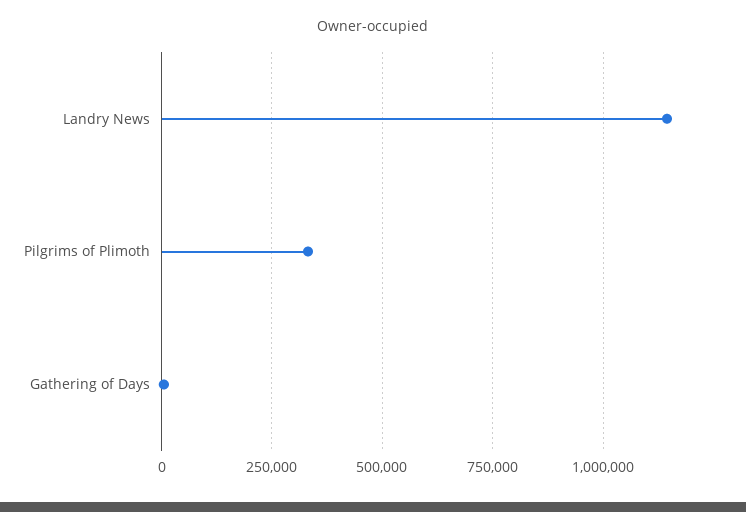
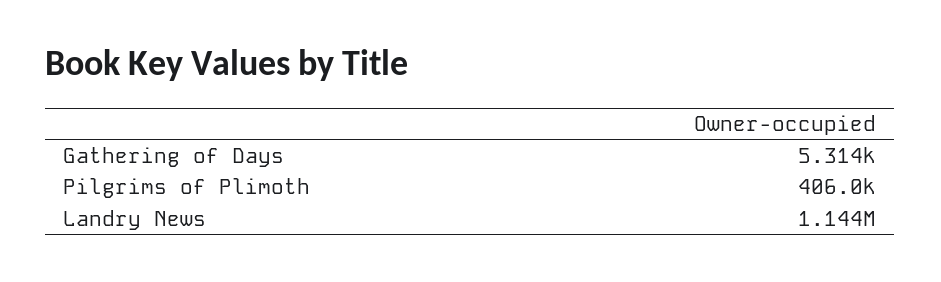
  {
    "Landry News": 1144000,
-   "Pilgrims of Plimoth": 325000,
+   "Pilgrims of Plimoth": 406000,
    "Gathering of Days": 5314
  }

